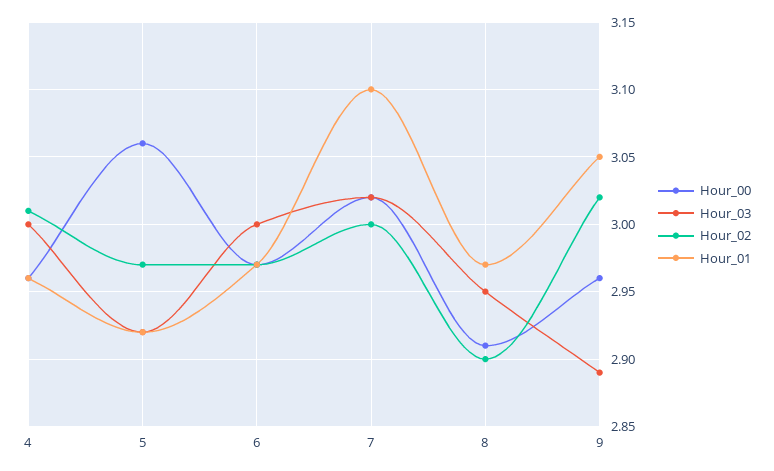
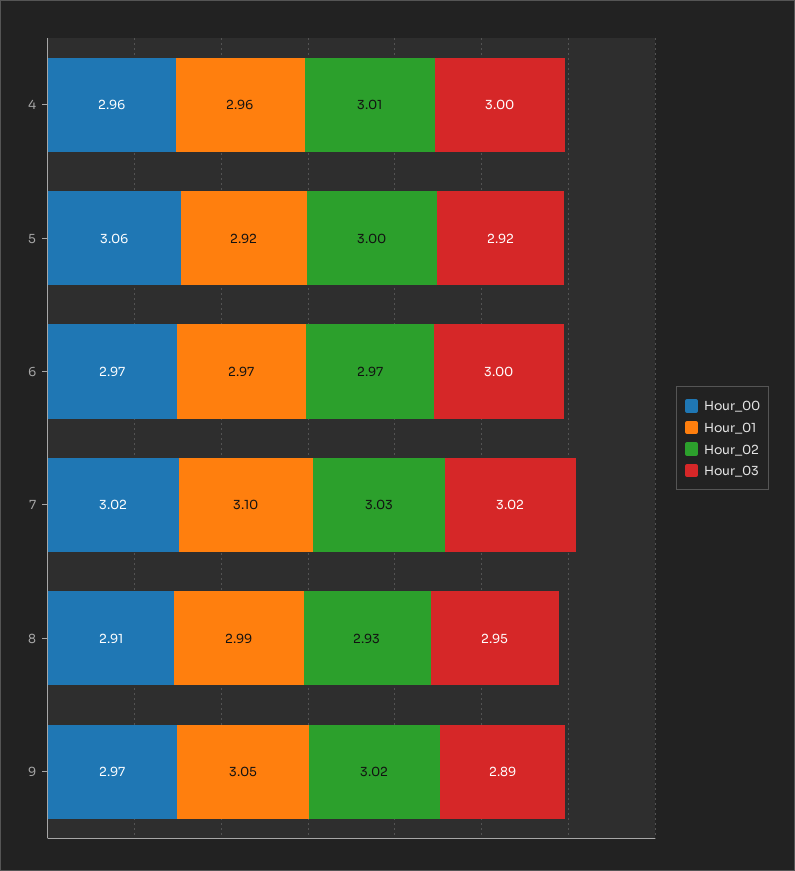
  {
    "Hour_00": {
      "4": 2.96,
      "5": 3.06,
      "6": 2.97,
      "7": 3.02,
      "8": 2.91,
-     "9": 2.96
+     "9": 2.97
    },
    "Hour_03": {
      "4": 3,
      "5": 2.92,
      "6": 3,
      "7": 3.02,
      "8": 2.95,
      "9": 2.89
    },
    "Hour_02": {
      "4": 3.01,
-     "5": 2.97,
+     "5": 3,
      "6": 2.97,
-     "7": 3,
+     "7": 3.03,
-     "8": 2.9,
+     "8": 2.93,
      "9": 3.02
    },
    "Hour_01": {
      "4": 2.96,
      "5": 2.92,
      "6": 2.97,
      "7": 3.1,
-     "8": 2.97,
+     "8": 2.99,
      "9": 3.05
    }
  }

